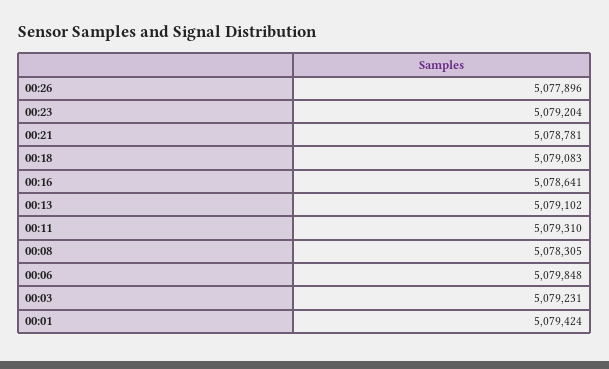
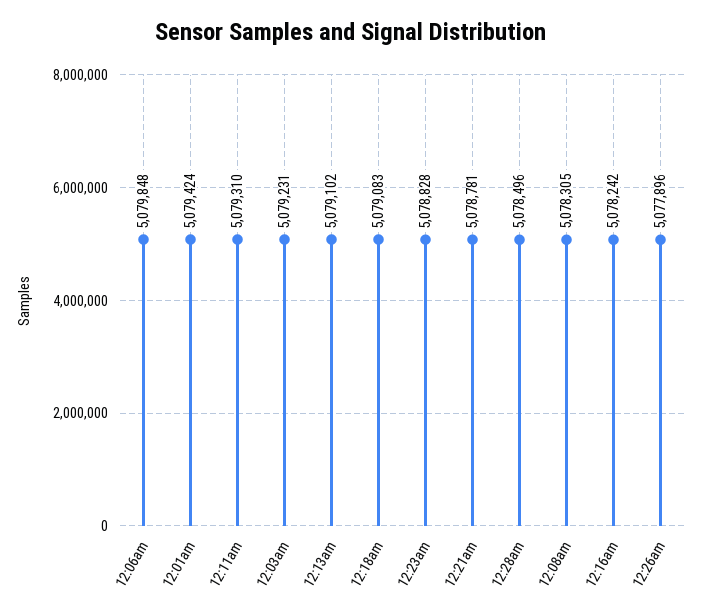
  {
    "00:26": 5077896,
-   "00:23": 5079204,
+   "00:23": 5078828,
    "00:21": 5078781,
    "00:18": 5079083,
-   "00:16": 5078641,
+   "00:16": 5078242,
    "00:13": 5079102,
    "00:11": 5079310,
    "00:08": 5078305,
    "00:06": 5079848,
    "00:03": 5079231,
-   "00:01": 5079424
+   "00:01": 5079424,
+   "12:28am": 5078496
  }

